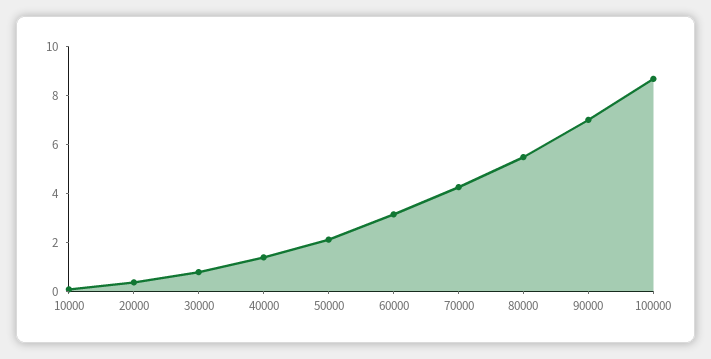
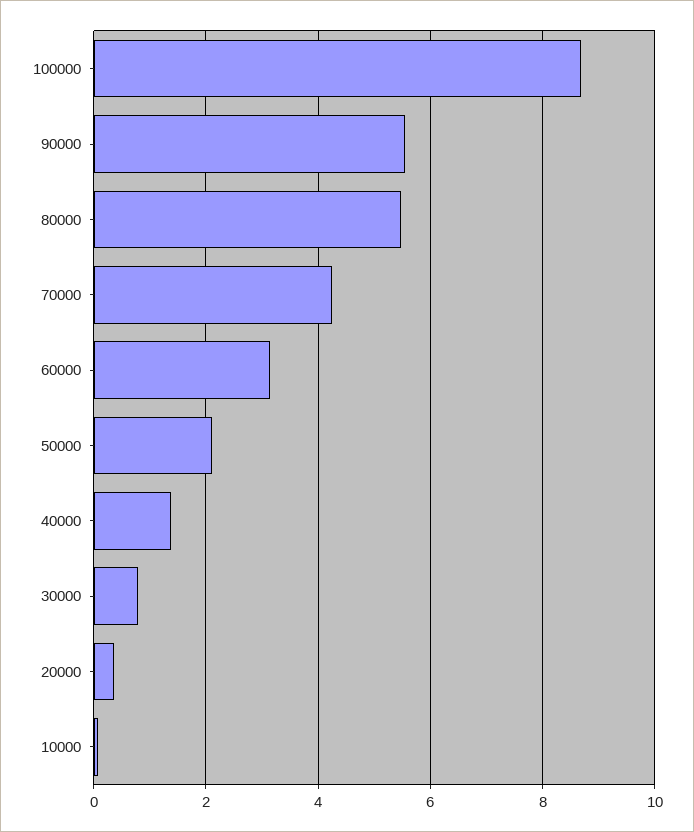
  {
    "10000": 0,
    "20000": 0.4,
    "30000": 0.8,
    "40000": 1.4,
    "50000": 2.2,
    "60000": 3.2,
    "70000": 4.2,
    "80000": 5.4,
-   "90000": 7,
+   "90000": 5.6,
    "100000": 8.6
  }

